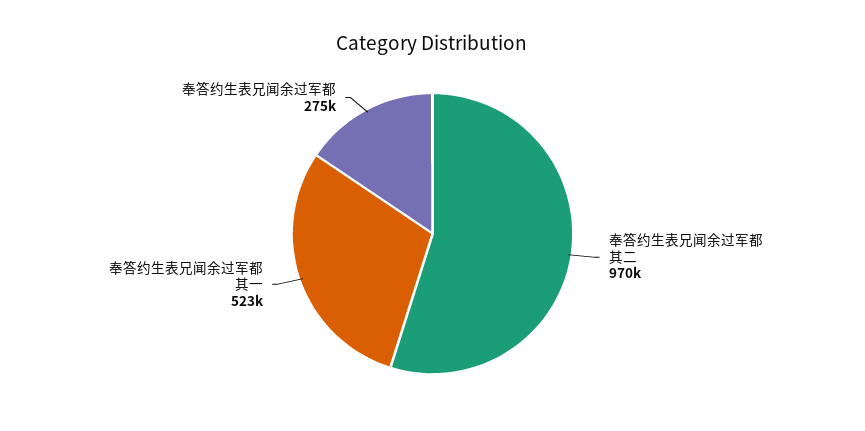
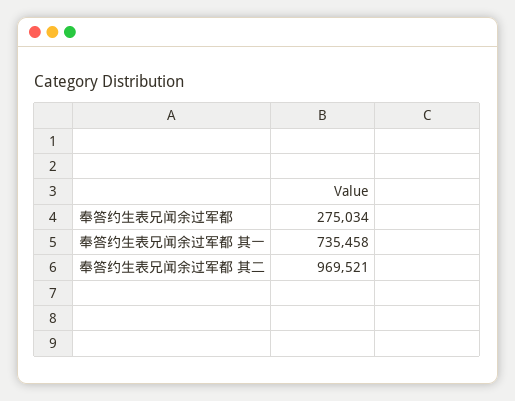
  {
    "奉答约生表兄闻余过军都 其二": 969521,
-   "奉答约生表兄闻余过军都 其一": 523000,
+   "奉答约生表兄闻余过军都 其一": 735458,
    "奉答约生表兄闻余过军都": 275034
  }

